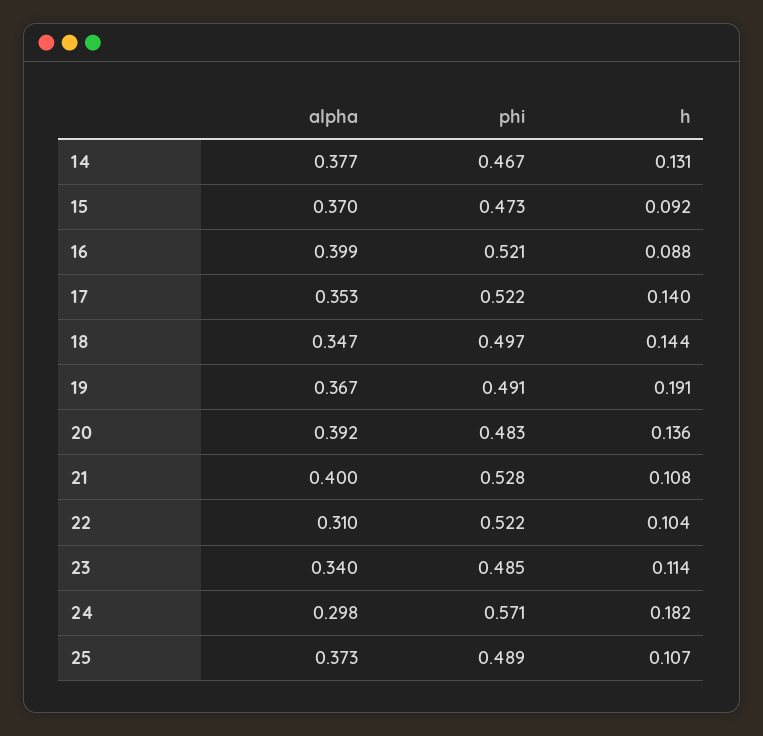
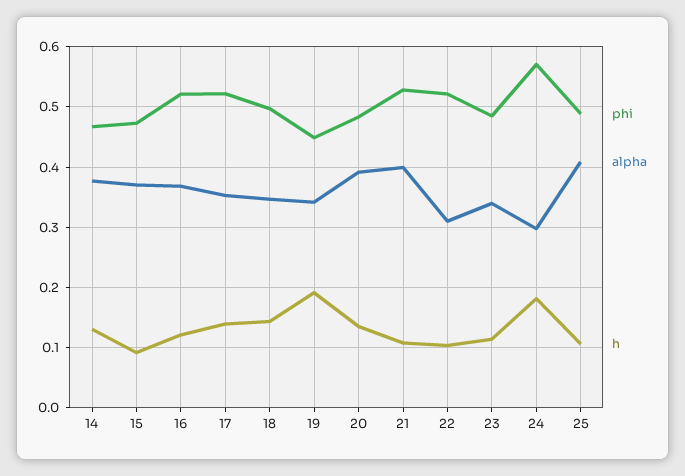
  {
    "alpha": {
      "14": 0.377,
      "15": 0.37,
-     "16": 0.399,
+     "16": 0.37,
      "17": 0.353,
      "18": 0.347,
-     "19": 0.367,
+     "19": 0.34,
      "20": 0.392,
      "21": 0.4,
      "22": 0.31,
      "23": 0.34,
      "24": 0.298,
-     "25": 0.373
+     "25": 0.41
    },
    "phi": {
      "14": 0.467,
      "15": 0.473,
      "16": 0.521,
      "17": 0.522,
      "18": 0.497,
-     "19": 0.491,
+     "19": 0.45,
      "20": 0.483,
      "21": 0.528,
      "22": 0.522,
      "23": 0.485,
      "24": 0.571,
      "25": 0.489
    },
    "h": {
      "14": 0.131,
      "15": 0.092,
-     "16": 0.088,
+     "16": 0.12,
      "17": 0.14,
      "18": 0.144,
      "19": 0.191,
      "20": 0.136,
      "21": 0.108,
      "22": 0.104,
      "23": 0.114,
      "24": 0.182,
      "25": 0.107
    }
  }

